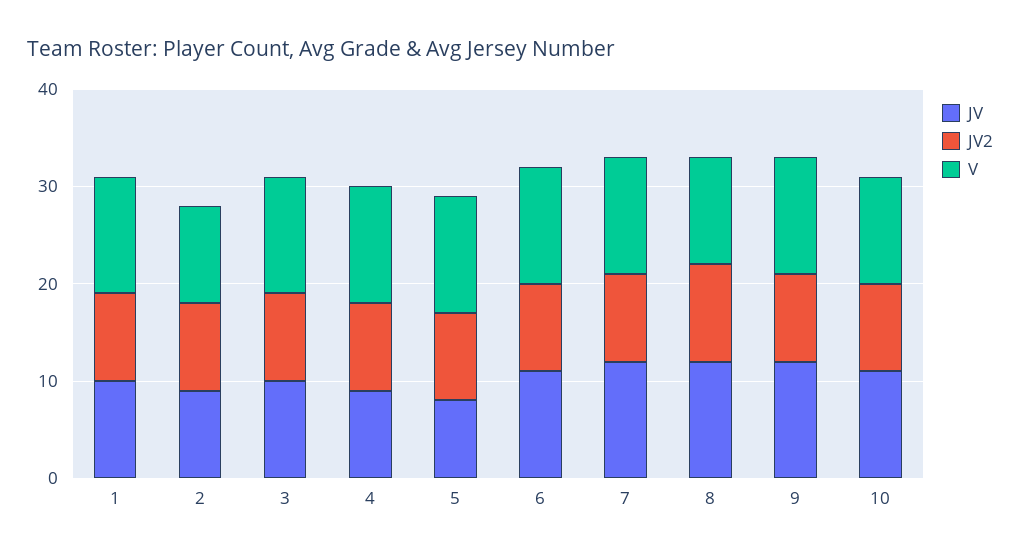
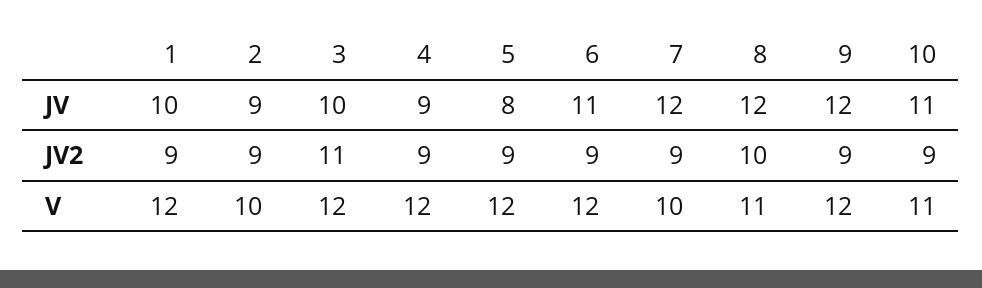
  {
    "JV": {
      "1": 10,
      "2": 9,
      "3": 10,
      "4": 9,
      "5": 8,
      "6": 11,
      "7": 12,
      "8": 12,
      "9": 12,
      "10": 11
    },
    "JV2": {
      "1": 9,
      "2": 9,
-     "3": 9,
+     "3": 11,
      "4": 9,
      "5": 9,
      "6": 9,
      "7": 9,
      "8": 10,
      "9": 9,
      "10": 9
    },
    "V": {
      "1": 12,
      "2": 10,
      "3": 12,
      "4": 12,
      "5": 12,
      "6": 12,
-     "7": 12,
+     "7": 10,
      "8": 11,
      "9": 12,
      "10": 11
    }
  }

